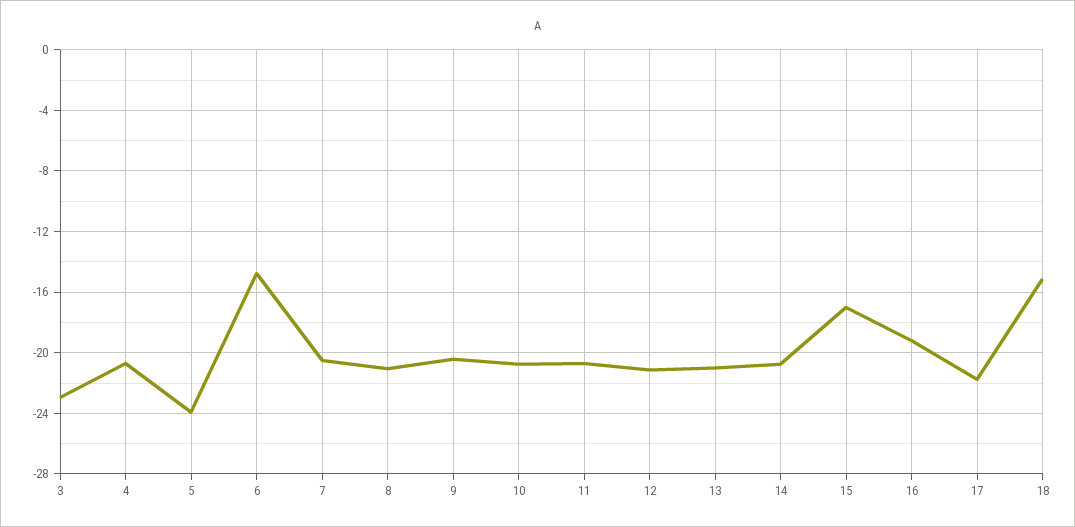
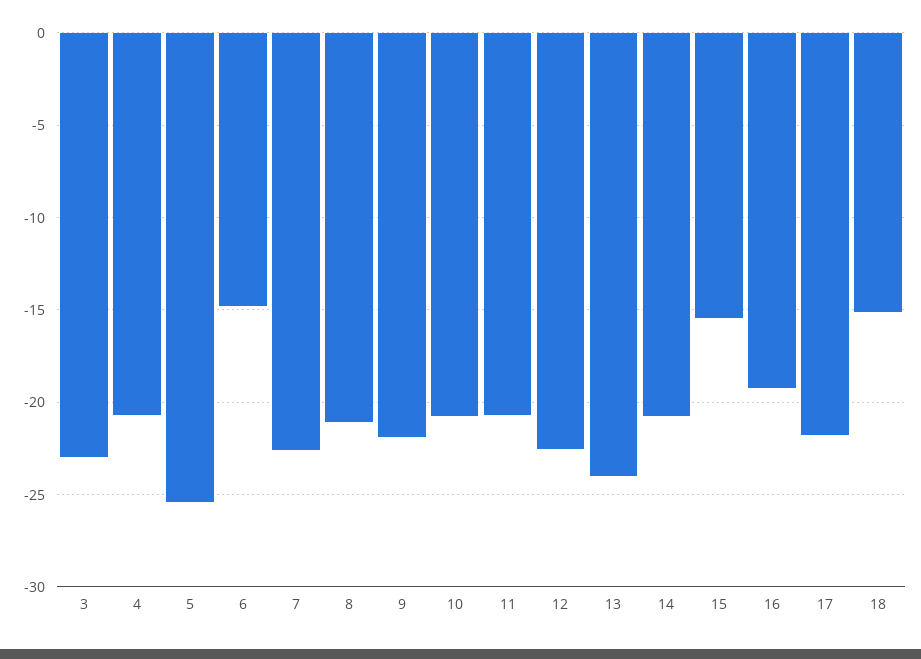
  {
    "3": -23,
    "4": -20.5,
-   "5": -24,
+   "5": -25.5,
    "6": -15,
-   "7": -20.5,
+   "7": -22.5,
    "8": -21,
-   "9": -20.5,
+   "9": -22,
    "10": -21,
    "11": -20.5,
-   "12": -21,
+   "12": -22.5,
-   "13": -21,
+   "13": -24,
    "14": -21,
-   "15": -17,
+   "15": -15.5,
    "16": -19,
    "17": -22,
    "18": -15
  }

